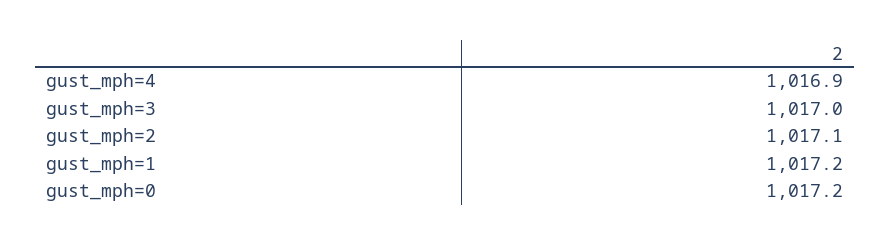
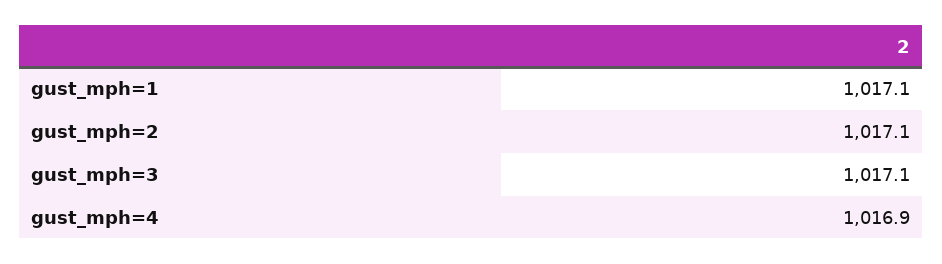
  {
    "gust_mph=4": 1016.9,
-   "gust_mph=3": 1017,
+   "gust_mph=3": 1017.1,
    "gust_mph=2": 1017.1,
-   "gust_mph=1": 1017.2,
+   "gust_mph=1": 1017.1
-   "gust_mph=0": 1017.2
  }

